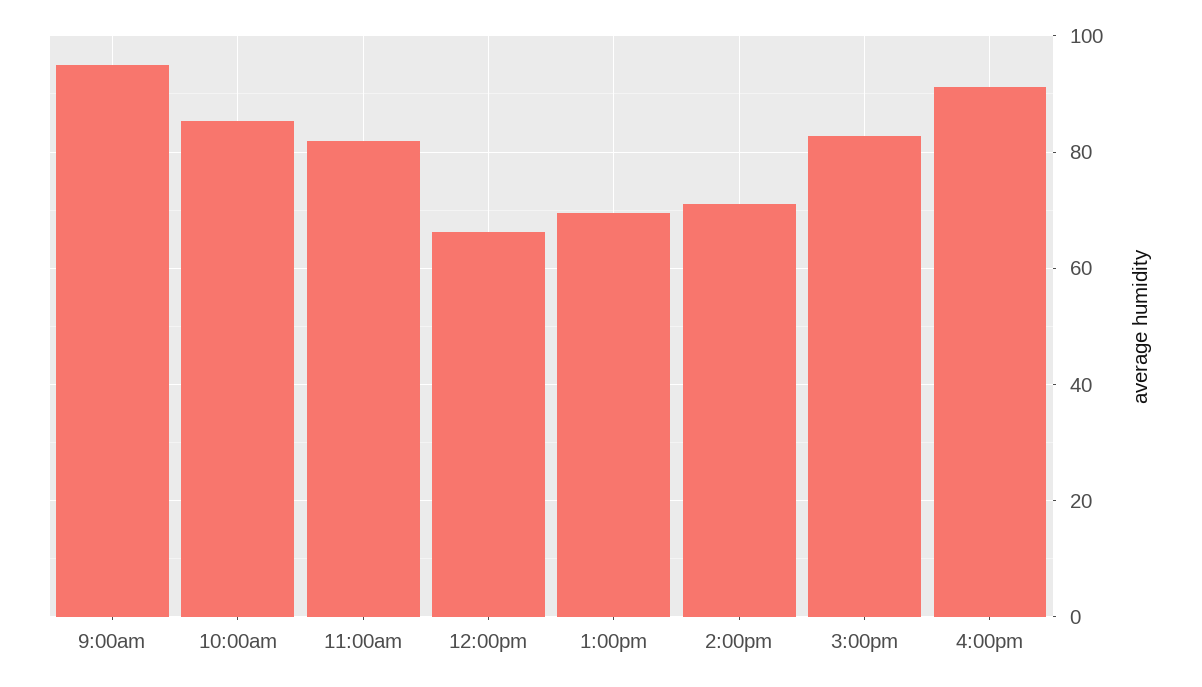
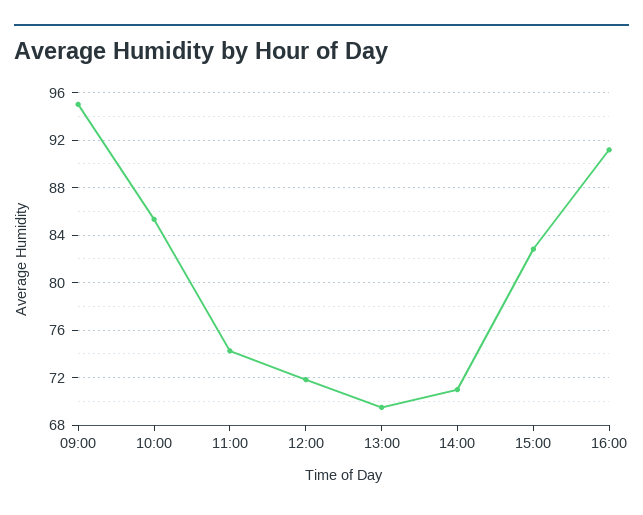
  {
    "9:00am": 95,
    "10:00am": 85,
-   "11:00am": 82,
+   "11:00am": 74,
-   "12:00pm": 66,
+   "12:00pm": 72,
    "1:00pm": 70,
    "2:00pm": 71,
    "3:00pm": 83,
    "4:00pm": 91
  }

